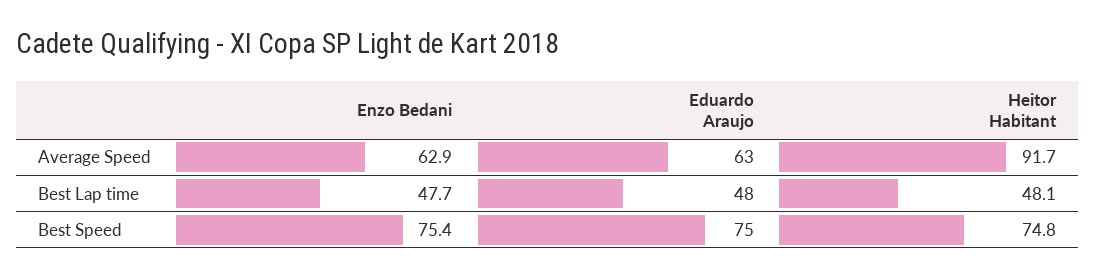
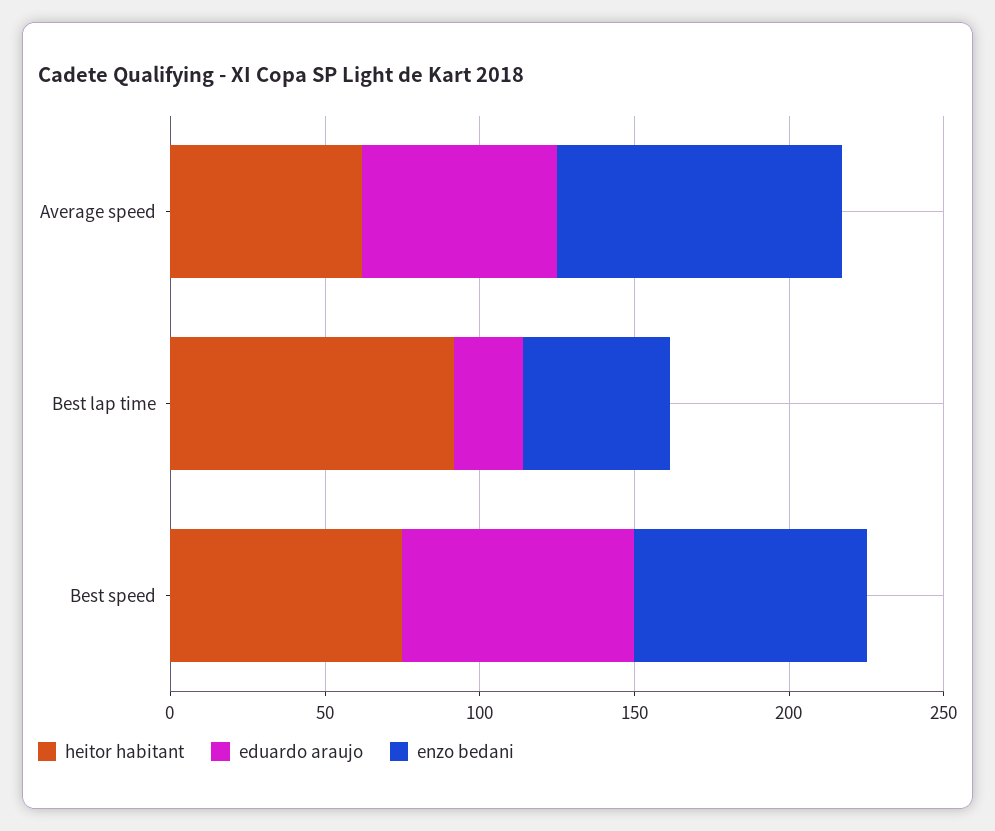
  {
    "Enzo Bedani": {
-     "Average Speed": 62.9,
+     "Average Speed": 90,
      "Best Lap time": 47.7,
      "Best Speed": 75.4
    },
    "Eduardo Araujo": {
      "Average Speed": 63,
-     "Best Lap time": 48,
+     "Best Lap time": 20,
      "Best Speed": 75
    },
    "Heitor Habitant": {
-     "Average Speed": 91.7,
+     "Average Speed": 60,
-     "Best Lap time": 48.1,
+     "Best Lap time": 90,
      "Best Speed": 74.8
    }
  }

